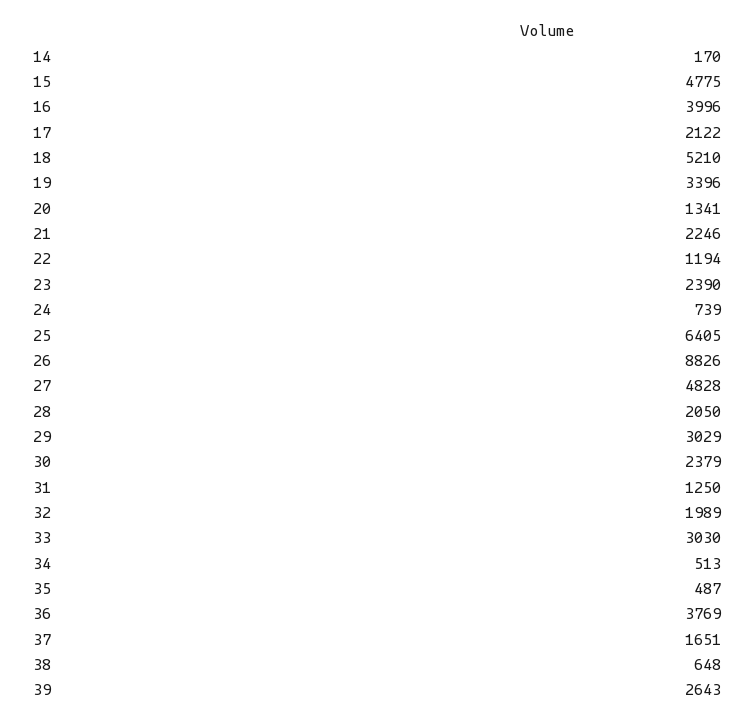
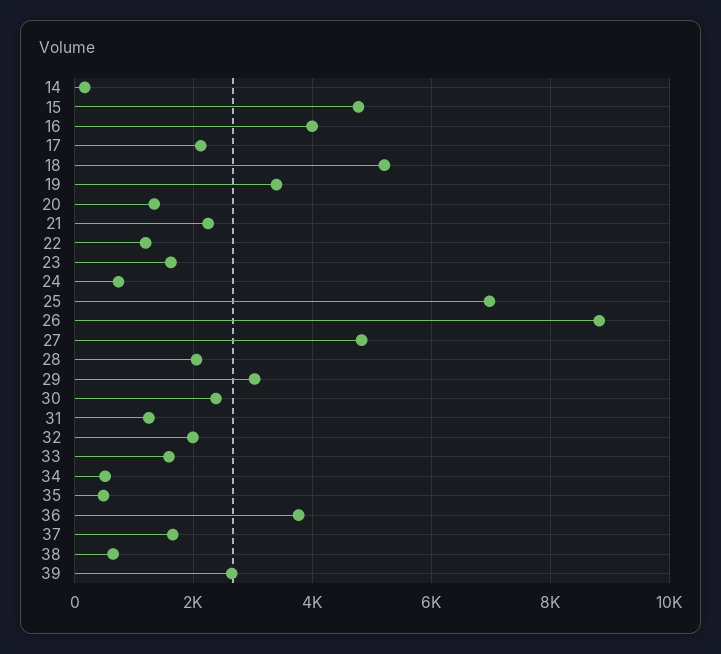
  {
    "14": 170,
    "15": 4775,
    "16": 3996,
    "17": 2122,
    "18": 5210,
    "19": 3396,
    "20": 1341,
    "21": 2246,
    "22": 1194,
-   "23": 2390,
+   "23": 1600,
    "24": 739,
-   "25": 6405,
+   "25": 7000,
    "26": 8826,
    "27": 4828,
    "28": 2050,
    "29": 3029,
    "30": 2379,
    "31": 1250,
    "32": 1989,
-   "33": 3030,
+   "33": 1600,
    "34": 513,
    "35": 487,
    "36": 3769,
    "37": 1651,
    "38": 648,
    "39": 2643
  }

